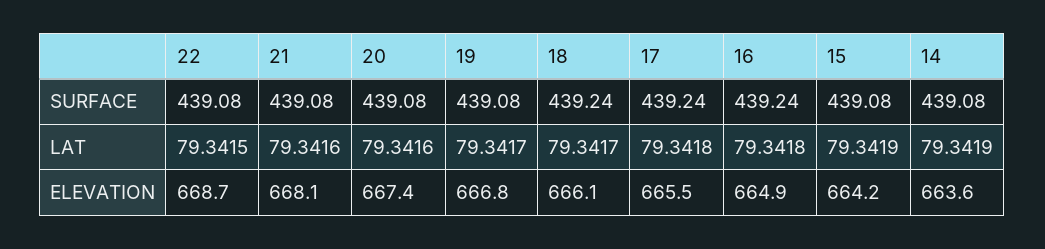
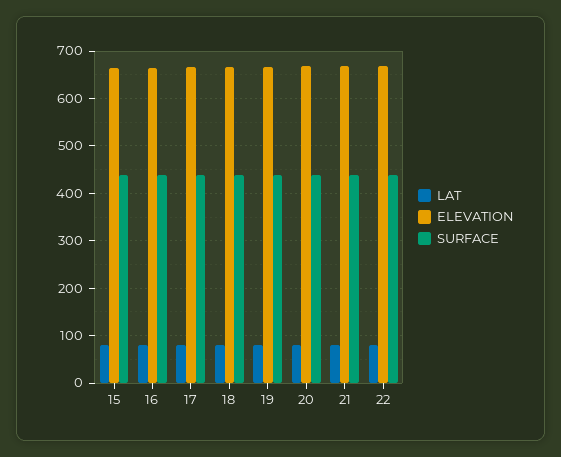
  {
    "SURFACE": {
      "22": 439.08,
      "21": 439.08,
      "20": 439.08,
      "19": 439.08,
      "18": 439.24,
      "17": 439.24,
      "16": 439.24,
-     "15": 439.08,
+     "15": 439.08
-     "14": 439.08
    },
    "LAT": {
      "22": 79.3415,
      "21": 79.3416,
      "20": 79.3416,
      "19": 79.3417,
      "18": 79.3417,
      "17": 79.3418,
      "16": 79.3418,
-     "15": 79.3419,
+     "15": 79.3419
-     "14": 79.3419
    },
    "ELEVATION": {
      "22": 668.7,
      "21": 668.1,
      "20": 667.4,
      "19": 666.8,
      "18": 666.1,
      "17": 665.5,
      "16": 664.9,
-     "15": 664.2,
+     "15": 664.2
-     "14": 663.6
    }
  }

